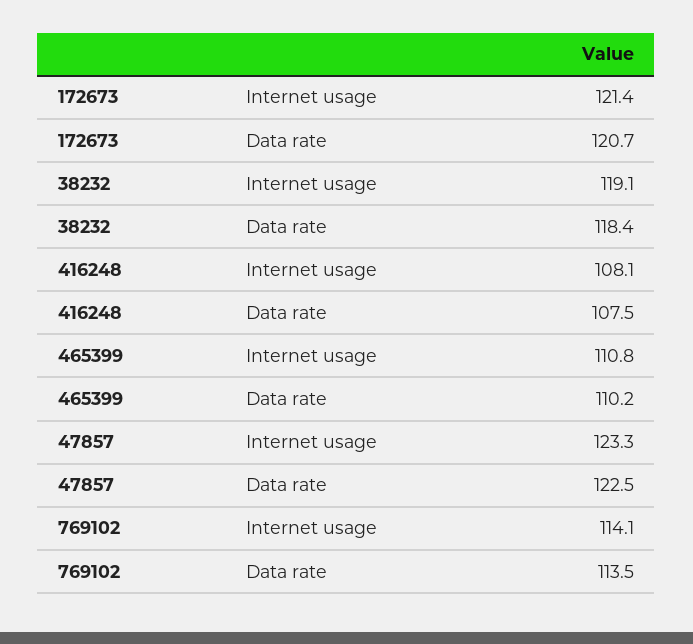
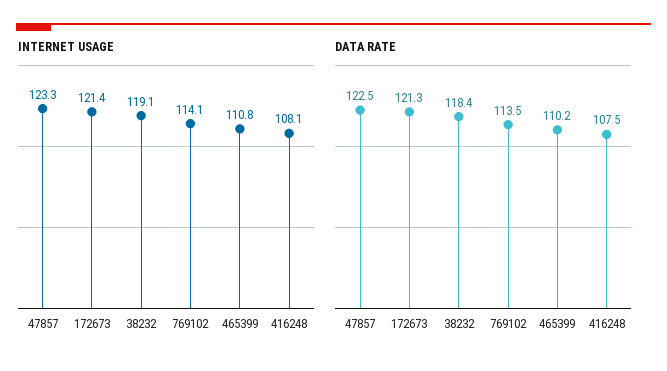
  {
    "Internet usage": {
      "172673": 121.4,
      "38232": 119.1,
      "416248": 108.1,
      "465399": 110.8,
      "47857": 123.3,
      "769102": 114.1
    },
    "Data rate": {
-     "172673": 120.7,
+     "172673": 121.3,
      "38232": 118.4,
      "416248": 107.5,
      "465399": 110.2,
      "47857": 122.5,
      "769102": 113.5
    }
  }

